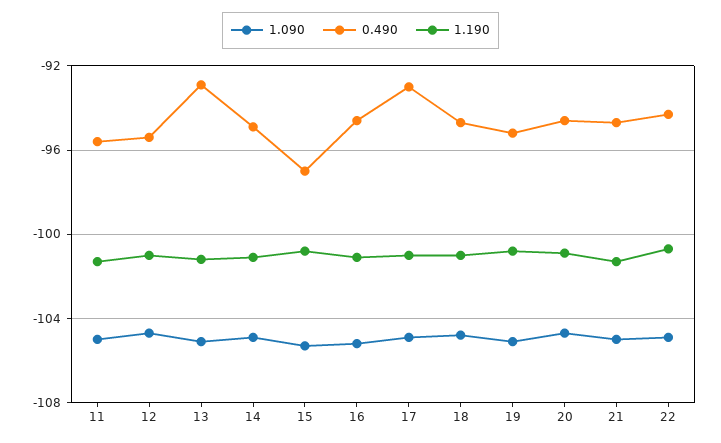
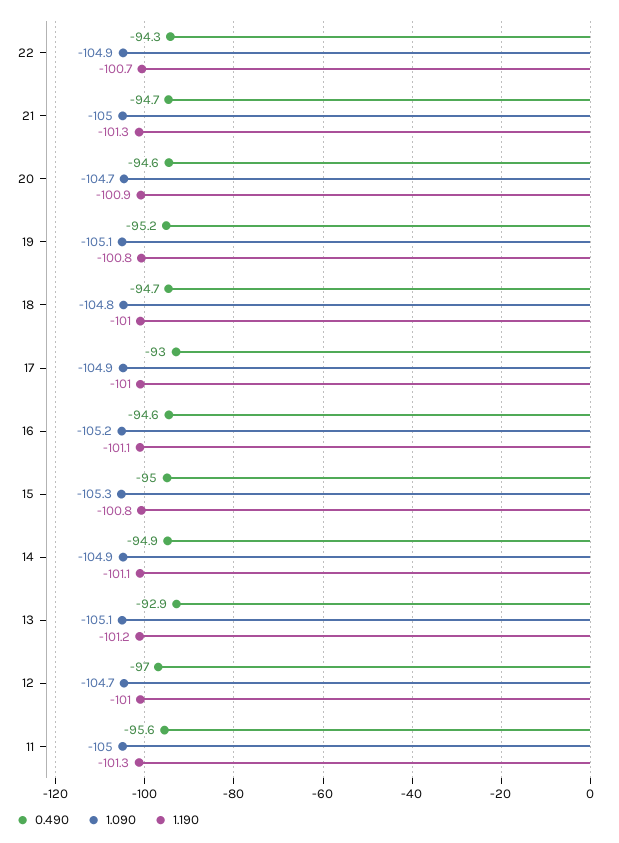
  {
    "1.090": {
      "11": -105,
      "12": -104.7,
      "13": -105.1,
      "14": -104.9,
      "15": -105.3,
      "16": -105.2,
      "17": -104.9,
      "18": -104.8,
      "19": -105.1,
      "20": -104.7,
      "21": -105,
      "22": -104.9
    },
    "0.490": {
      "11": -95.6,
-     "12": -95.5,
+     "12": -97,
      "13": -92.9,
      "14": -94.9,
-     "15": -97,
+     "15": -95,
      "16": -94.6,
      "17": -93,
      "18": -94.7,
      "19": -95.2,
      "20": -94.6,
      "21": -94.7,
      "22": -94.3
    },
    "1.190": {
      "11": -101.3,
      "12": -101,
      "13": -101.2,
      "14": -101.1,
      "15": -100.8,
      "16": -101.1,
      "17": -101,
      "18": -101,
      "19": -100.8,
      "20": -100.9,
      "21": -101.3,
      "22": -100.7
    }
  }

